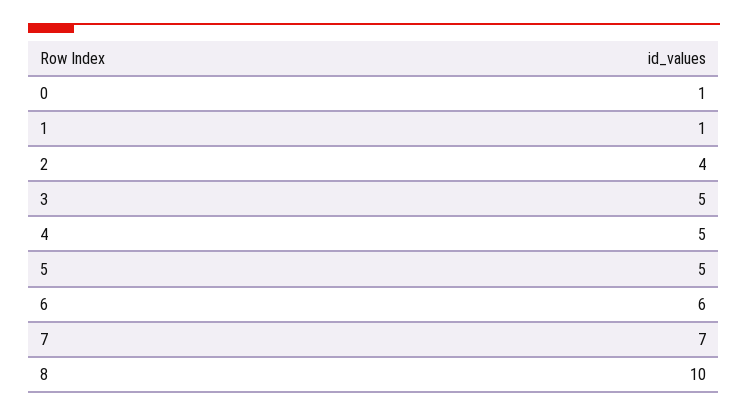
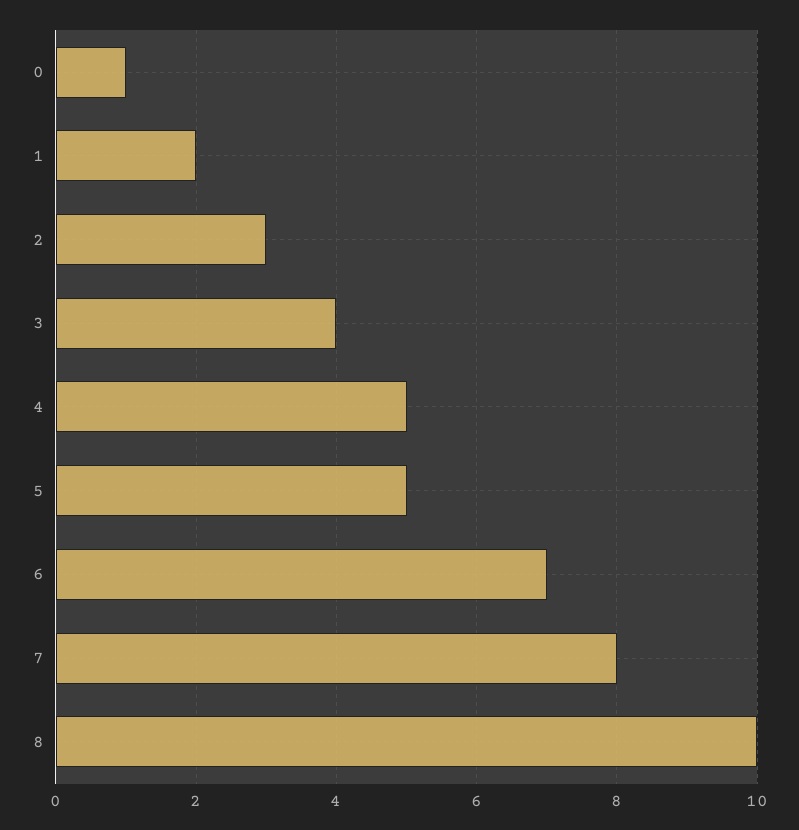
  {
    "0": 1,
-   "1": 1,
+   "1": 2,
-   "2": 4,
+   "2": 3,
-   "3": 5,
+   "3": 4,
    "4": 5,
    "5": 5,
-   "6": 6,
+   "6": 7,
-   "7": 7,
+   "7": 8,
    "8": 10
  }

